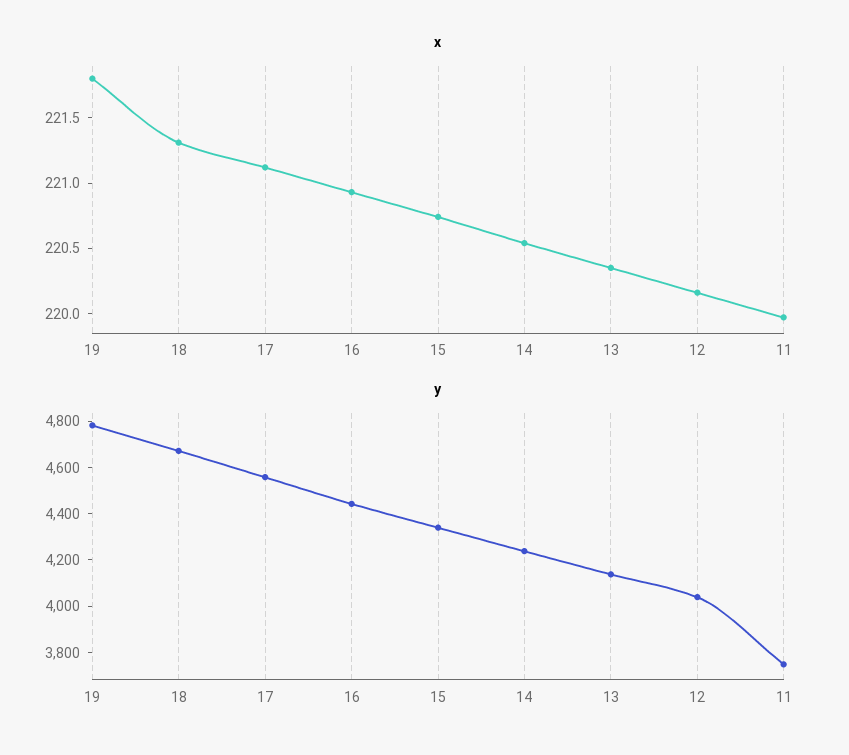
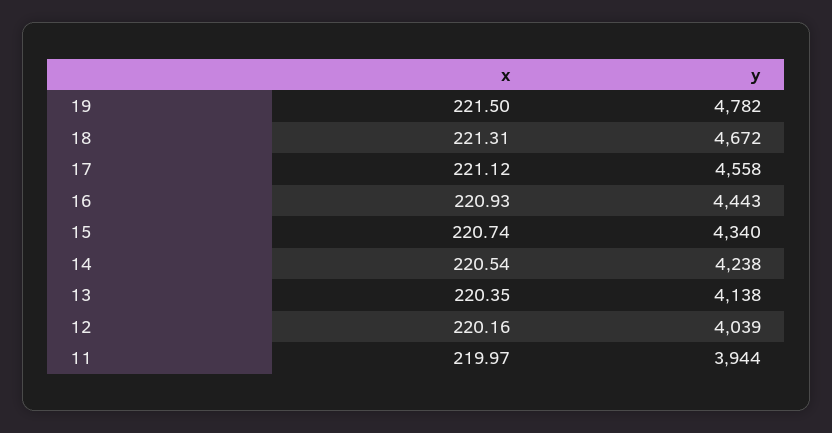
  {
    "x": {
-     "19": 221.8,
+     "19": 221.5,
      "18": 221.31,
      "17": 221.12,
      "16": 220.93,
      "15": 220.74,
      "14": 220.54,
      "13": 220.35,
      "12": 220.16,
      "11": 219.97
    },
    "y": {
      "19": 4782,
      "18": 4672,
      "17": 4558,
      "16": 4443,
      "15": 4340,
      "14": 4238,
      "13": 4138,
      "12": 4039,
-     "11": 3750
+     "11": 3944
    }
  }

